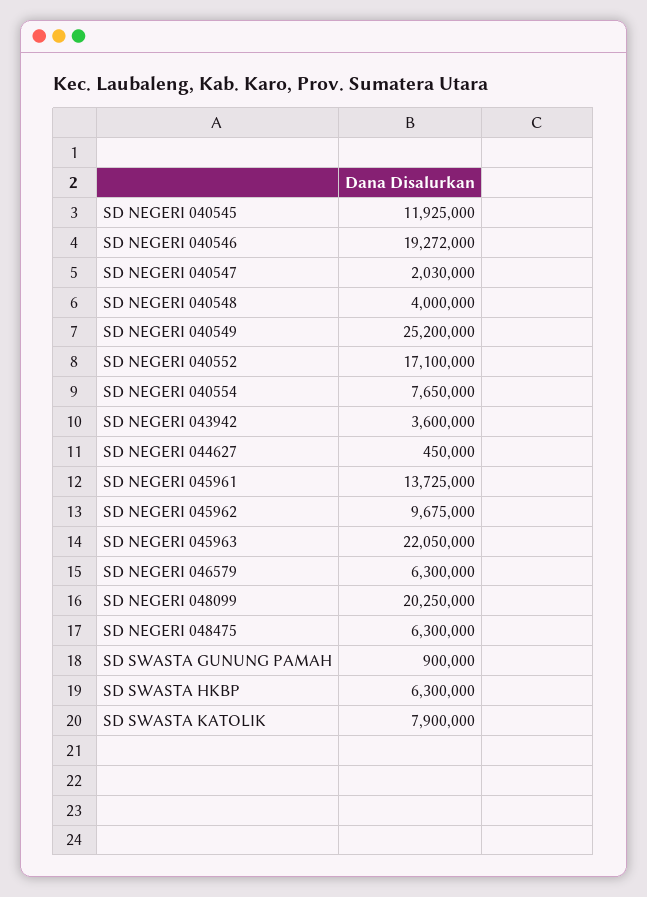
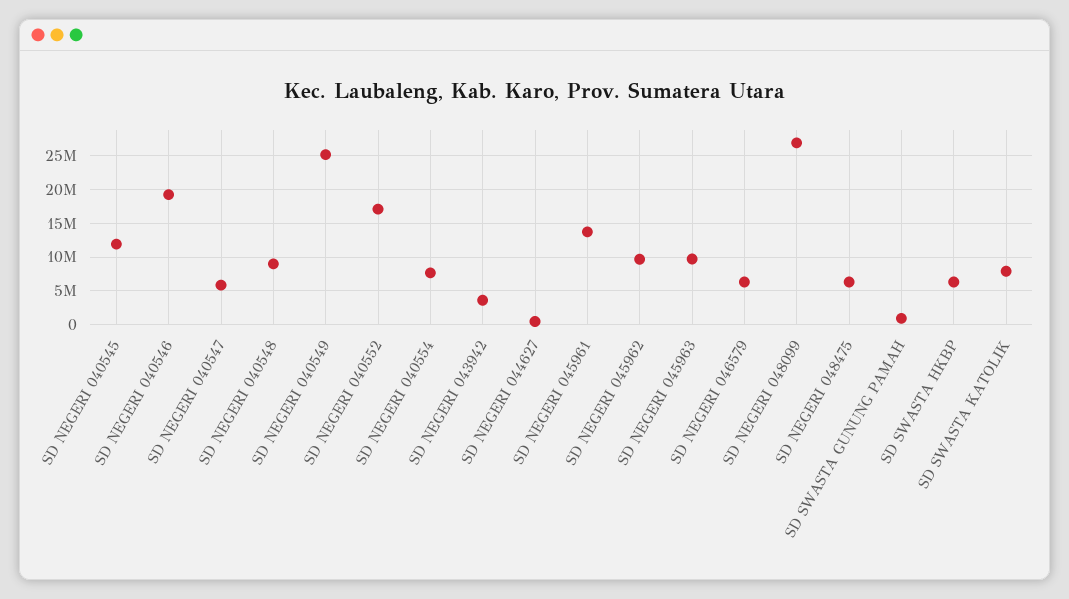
  {
    "SD NEGERI 040545": 11925000,
    "SD NEGERI 040546": 19272000,
-   "SD NEGERI 040547": 2030000,
+   "SD NEGERI 040547": 6000000,
-   "SD NEGERI 040548": 4000000,
+   "SD NEGERI 040548": 9000000,
    "SD NEGERI 040549": 25200000,
    "SD NEGERI 040552": 17100000,
    "SD NEGERI 040554": 7650000,
    "SD NEGERI 043942": 3600000,
    "SD NEGERI 044627": 450000,
    "SD NEGERI 045961": 13725000,
    "SD NEGERI 045962": 9675000,
-   "SD NEGERI 045963": 22050000,
+   "SD NEGERI 045963": 10000000,
    "SD NEGERI 046579": 6300000,
-   "SD NEGERI 048099": 20250000,
+   "SD NEGERI 048099": 27000000,
    "SD NEGERI 048475": 6300000,
    "SD SWASTA GUNUNG PAMAH": 900000,
    "SD SWASTA HKBP": 6300000,
    "SD SWASTA KATOLIK": 7900000
  }

